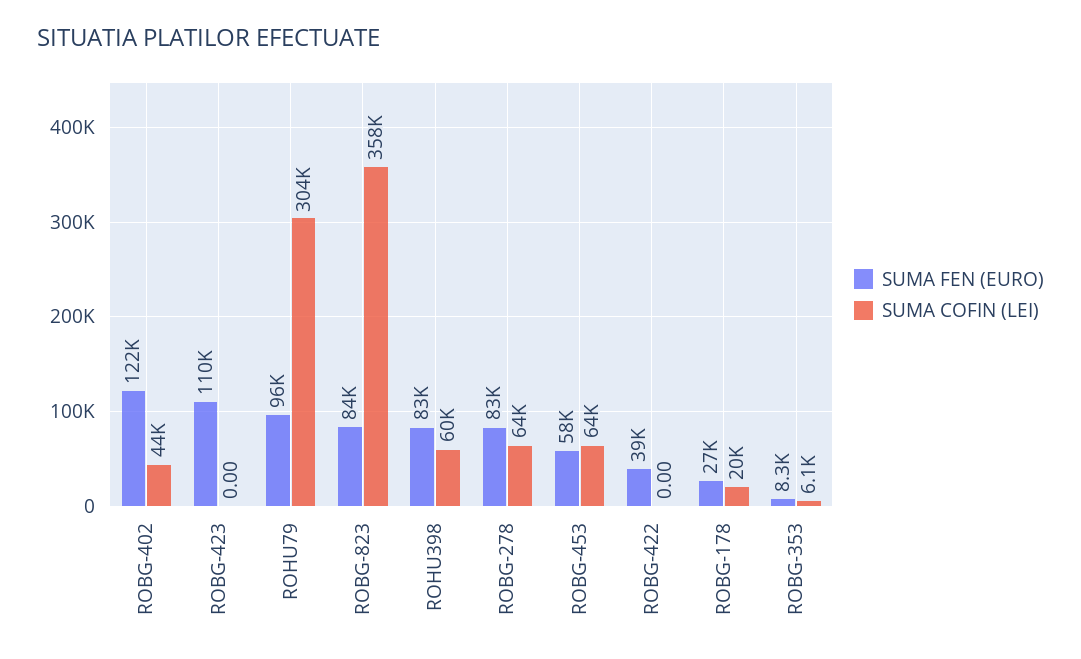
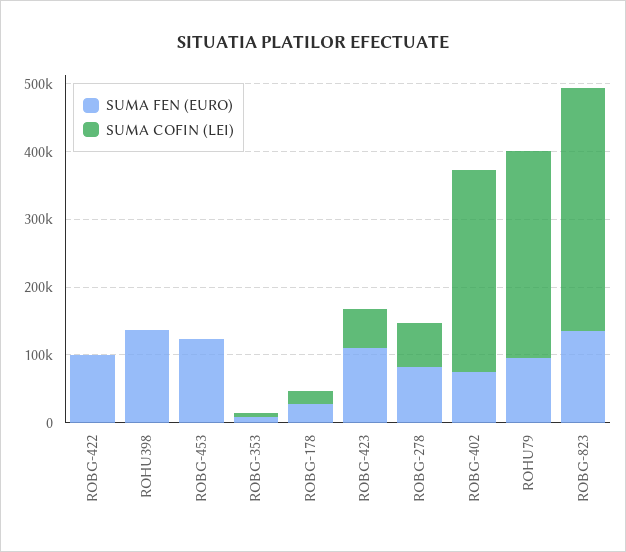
  {
    "SUMA FEN (EURO)": {
-     "ROBG-402": 122000,
+     "ROBG-402": 80000,
      "ROBG-423": 110000,
      "ROHU79": 96000,
-     "ROBG-823": 84000,
+     "ROBG-823": 140000,
-     "ROHU398": 83000,
+     "ROHU398": 140000,
      "ROBG-278": 83000,
-     "ROBG-453": 58000,
+     "ROBG-453": 120000,
-     "ROBG-422": 39000,
+     "ROBG-422": 100000,
      "ROBG-178": 27000,
      "ROBG-353": 8300
    },
    "SUMA COFIN (LEI)": {
-     "ROBG-402": 44000,
+     "ROBG-402": 300000,
-     "ROBG-423": 0,
+     "ROBG-423": 60000,
      "ROHU79": 304000,
      "ROBG-823": 358000,
-     "ROHU398": 60000,
+     "ROHU398": 0,
      "ROBG-278": 64000,
-     "ROBG-453": 64000,
+     "ROBG-453": 0,
      "ROBG-422": 0,
      "ROBG-178": 20000,
      "ROBG-353": 6100
    }
  }

